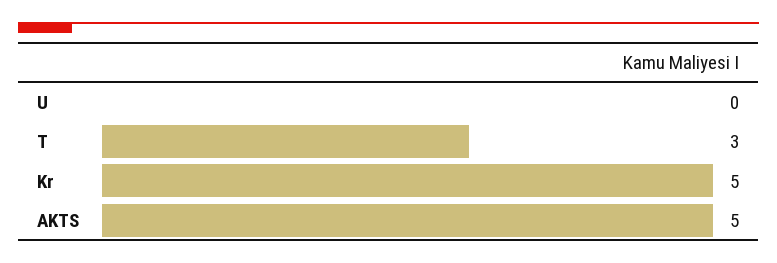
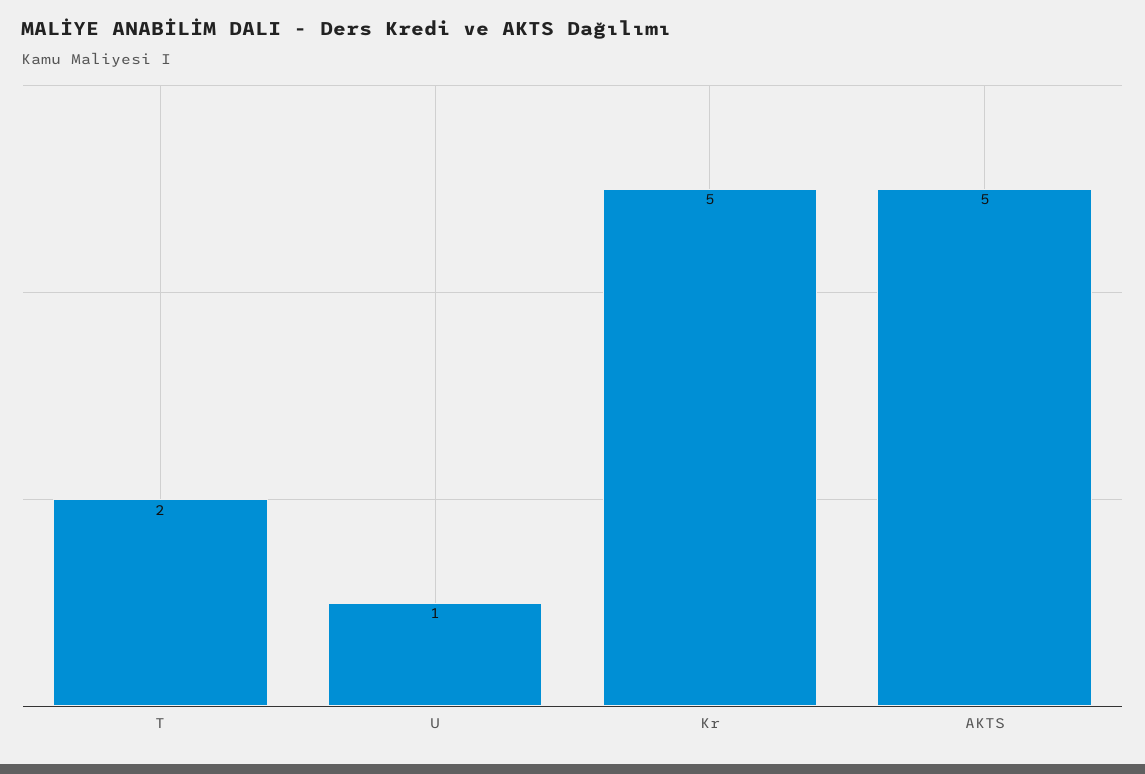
  {
-   "U": 0,
+   "U": 1,
-   "T": 3,
+   "T": 2,
    "Kr": 5,
    "AKTS": 5
  }

